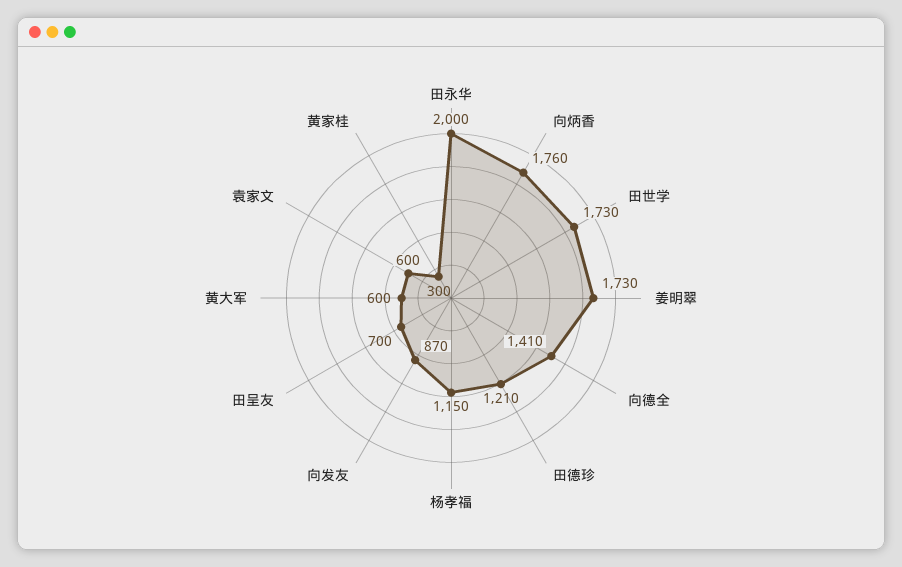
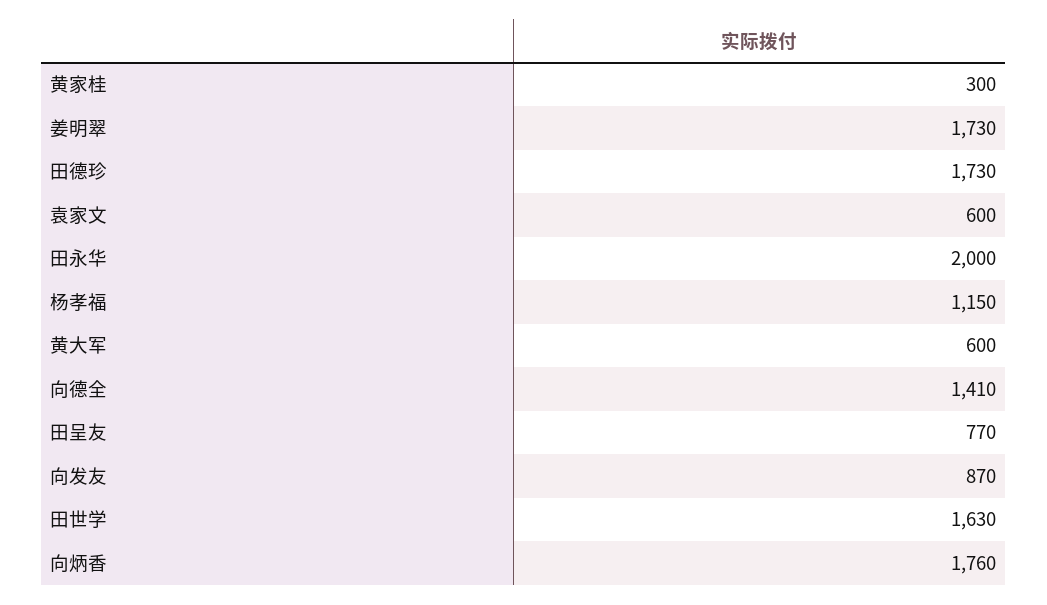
  {
    "田永华": 2000,
    "向炳香": 1760,
-   "田世学": 1730,
+   "田世学": 1630,
    "姜明翠": 1730,
    "向德全": 1410,
-   "田德珍": 1210,
+   "田德珍": 1730,
    "杨孝福": 1150,
    "向发友": 870,
-   "田呈友": 700,
+   "田呈友": 770,
    "黄大军": 600,
    "袁家文": 600,
    "黄家桂": 300
  }

